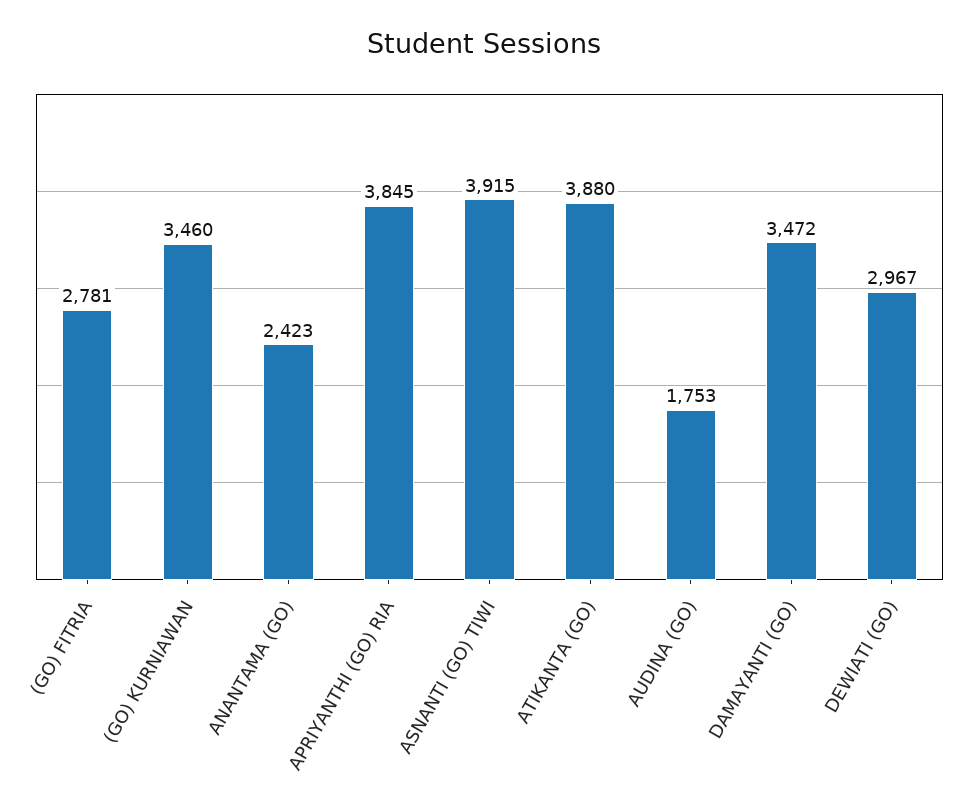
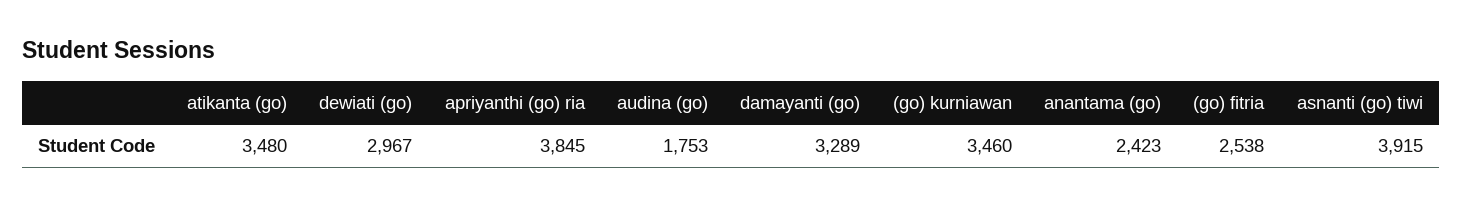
  {
-   "(GO) FITRIA": 2781,
+   "(GO) FITRIA": 2538,
    "(GO) KURNIAWAN": 3460,
    "ANANTAMA (GO)": 2423,
    "APRIYANTHI (GO) RIA": 3845,
    "ASNANTI (GO) TIWI": 3915,
-   "ATIKANTA (GO)": 3880,
+   "ATIKANTA (GO)": 3480,
    "AUDINA (GO)": 1753,
-   "DAMAYANTI (GO)": 3472,
+   "DAMAYANTI (GO)": 3289,
    "DEWIATI (GO)": 2967
  }

